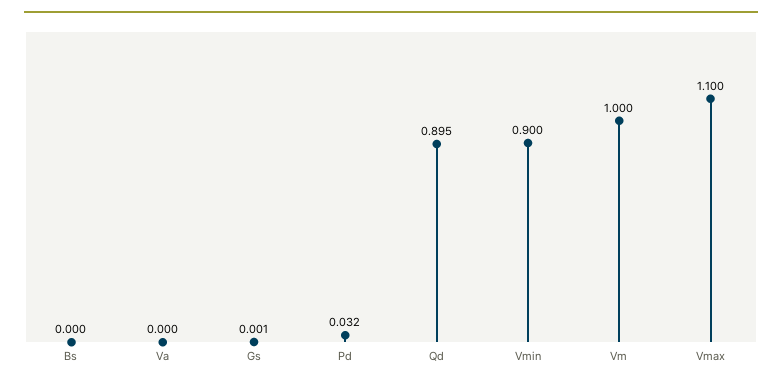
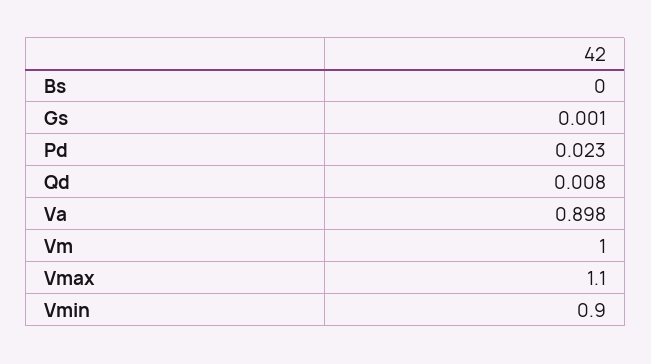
  {
    "Bs": 0,
-   "Va": 0,
+   "Va": 0.898,
    "Gs": 0.001,
-   "Pd": 0.032,
+   "Pd": 0.023,
-   "Qd": 0.895,
+   "Qd": 0.008,
    "Vmin": 0.9,
    "Vm": 1,
    "Vmax": 1.1
  }

